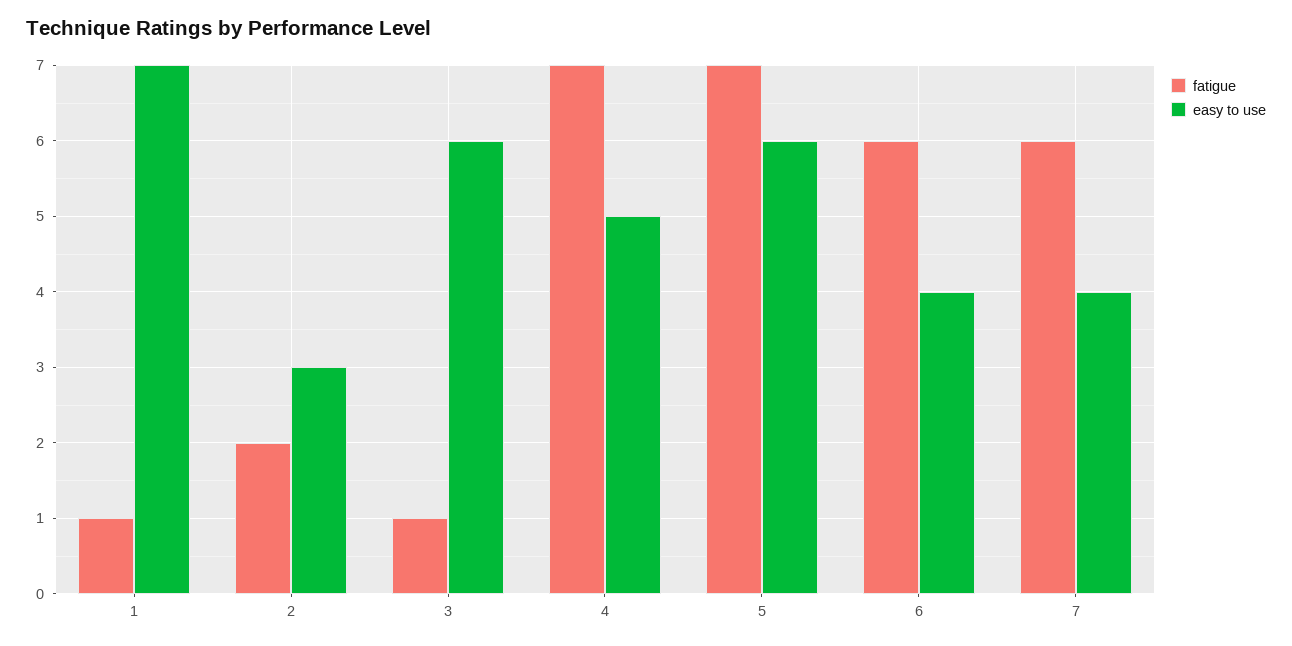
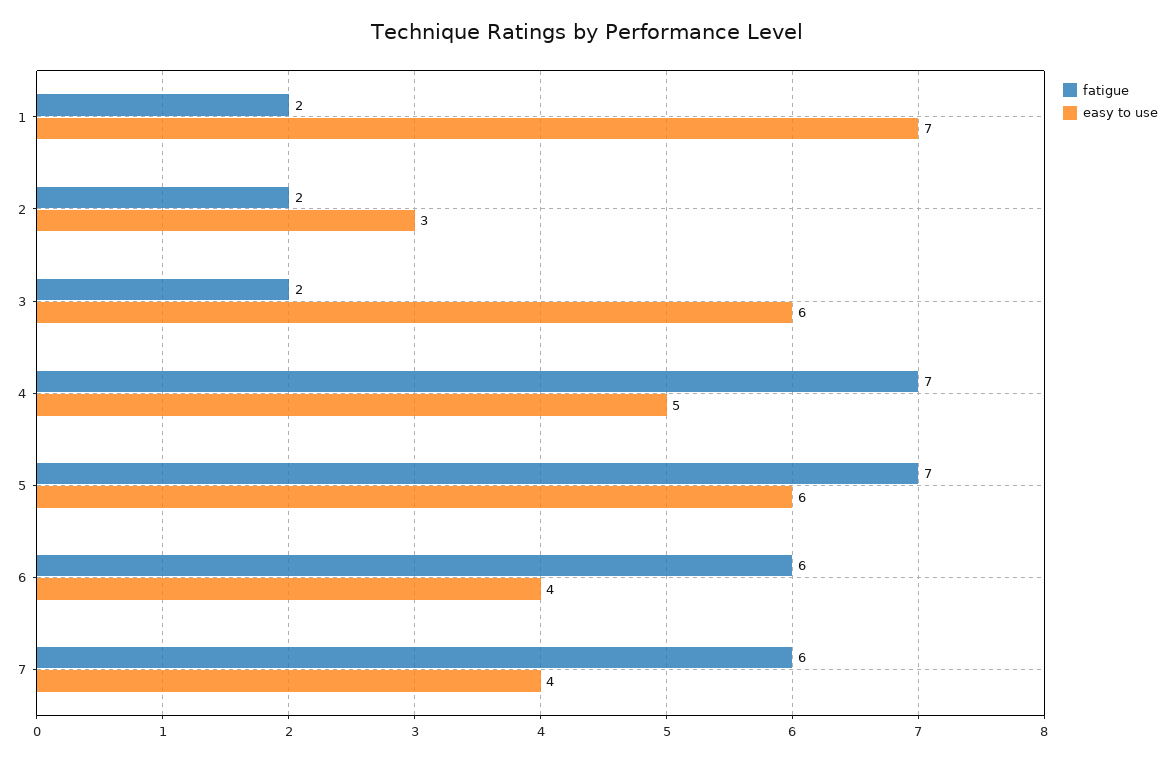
  {
    "fatigue": {
-     "1": 1,
+     "1": 2,
      "2": 2,
-     "3": 1,
+     "3": 2,
      "4": 7,
      "5": 7,
      "6": 6,
      "7": 6
    },
    "easy to use": {
      "1": 7,
      "2": 3,
      "3": 6,
      "4": 5,
      "5": 6,
      "6": 4,
      "7": 4
    }
  }

